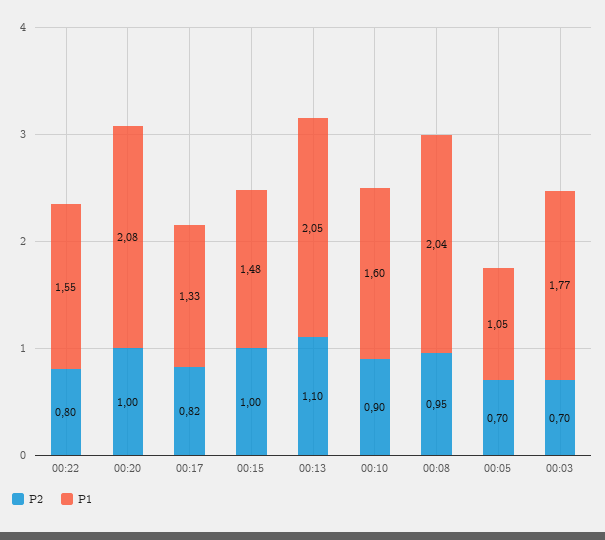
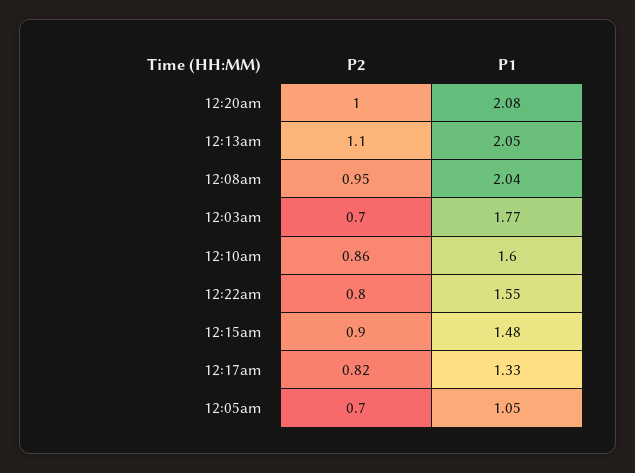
  {
    "P2": {
      "00:22": 0.8,
      "00:20": 1,
      "00:17": 0.82,
-     "00:15": 1,
+     "00:15": 0.9,
      "00:13": 1.1,
-     "00:10": 0.9,
+     "00:10": 0.86,
      "00:08": 0.95,
      "00:05": 0.7,
      "00:03": 0.7
    },
    "P1": {
      "00:22": 1.55,
      "00:20": 2.08,
      "00:17": 1.33,
      "00:15": 1.48,
      "00:13": 2.05,
      "00:10": 1.6,
      "00:08": 2.04,
      "00:05": 1.05,
      "00:03": 1.77
    }
  }

